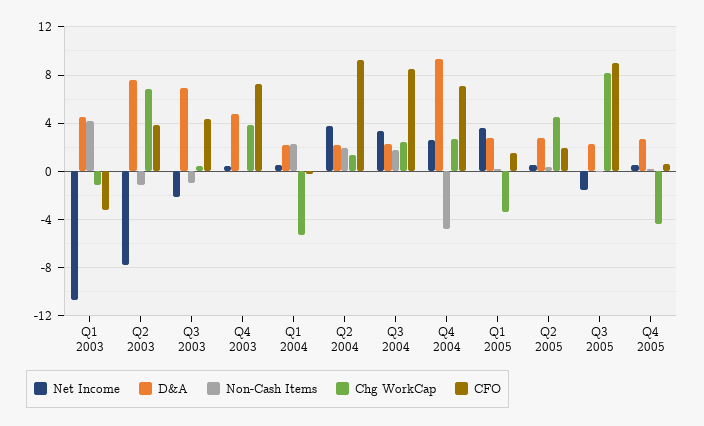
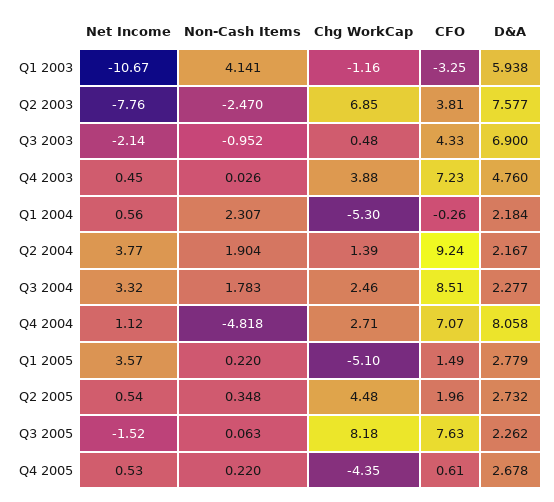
  {
    "Net Income": {
      "Q1 2003": -10.67,
      "Q2 2003": -7.76,
      "Q3 2003": -2.14,
      "Q4 2003": 0.45,
      "Q1 2004": 0.56,
      "Q2 2004": 3.77,
      "Q3 2004": 3.32,
-     "Q4 2004": 2.5,
+     "Q4 2004": 1.12,
      "Q1 2005": 3.57,
      "Q2 2005": 0.54,
      "Q3 2005": -1.52,
      "Q4 2005": 0.53
    },
    "D&A": {
-     "Q1 2003": 4.5,
+     "Q1 2003": 5.938,
      "Q2 2003": 7.577,
      "Q3 2003": 6.9,
      "Q4 2003": 4.76,
      "Q1 2004": 2.184,
      "Q2 2004": 2.167,
      "Q3 2004": 2.277,
-     "Q4 2004": 9.5,
+     "Q4 2004": 8.058,
      "Q1 2005": 2.779,
      "Q2 2005": 2.732,
      "Q3 2005": 2.262,
      "Q4 2005": 2.678
    },
    "Non-Cash Items": {
      "Q1 2003": 4.141,
-     "Q2 2003": -1,
+     "Q2 2003": -2.47,
      "Q3 2003": -0.952,
      "Q4 2003": 0.026,
      "Q1 2004": 2.307,
      "Q2 2004": 1.904,
      "Q3 2004": 1.783,
      "Q4 2004": -4.818,
      "Q1 2005": 0.22,
      "Q2 2005": 0.348,
      "Q3 2005": 0.063,
      "Q4 2005": 0.22
    },
    "Chg WorkCap": {
      "Q1 2003": -1.16,
      "Q2 2003": 6.85,
      "Q3 2003": 0.48,
      "Q4 2003": 3.88,
      "Q1 2004": -5.3,
      "Q2 2004": 1.39,
      "Q3 2004": 2.46,
      "Q4 2004": 2.71,
-     "Q1 2005": -3.5,
+     "Q1 2005": -5.1,
      "Q2 2005": 4.48,
      "Q3 2005": 8.18,
      "Q4 2005": -4.35
    },
    "CFO": {
      "Q1 2003": -3.25,
      "Q2 2003": 3.81,
      "Q3 2003": 4.33,
      "Q4 2003": 7.23,
      "Q1 2004": -0.26,
      "Q2 2004": 9.24,
      "Q3 2004": 8.51,
      "Q4 2004": 7.07,
      "Q1 2005": 1.49,
      "Q2 2005": 1.96,
-     "Q3 2005": 9,
+     "Q3 2005": 7.63,
      "Q4 2005": 0.61
    }
  }

